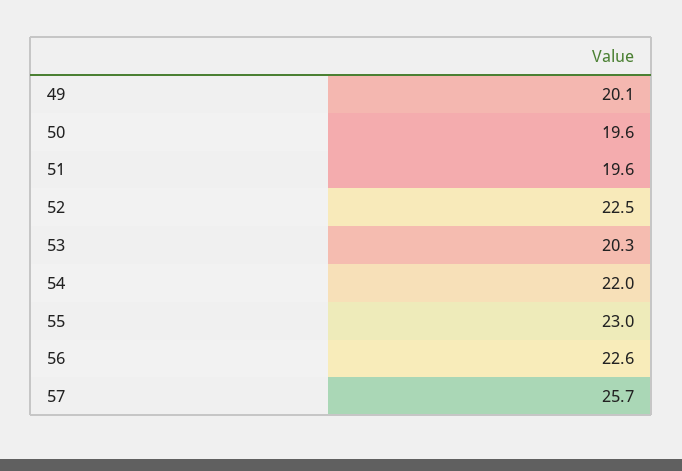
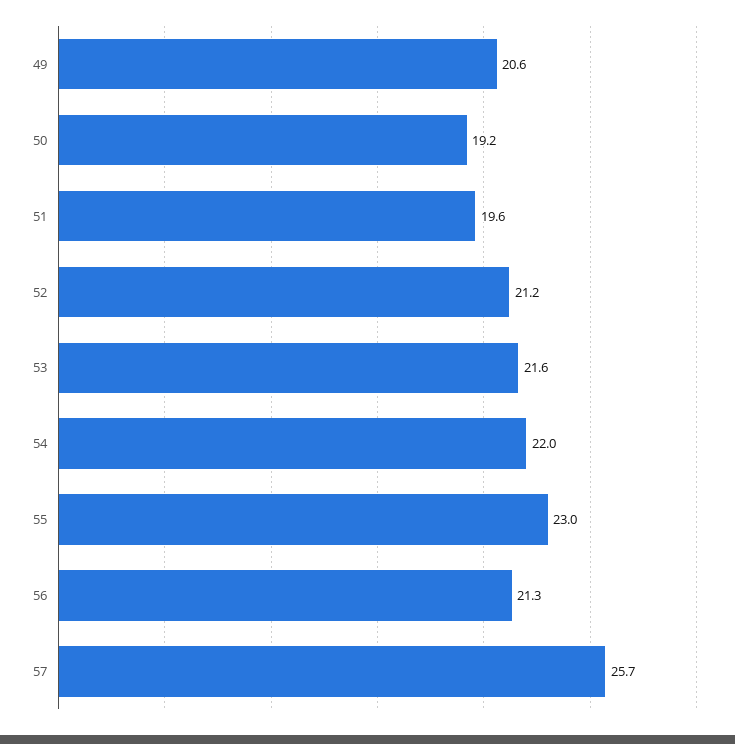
  {
-   "49": 20.1,
+   "49": 20.6,
-   "50": 19.6,
+   "50": 19.2,
    "51": 19.6,
-   "52": 22.5,
+   "52": 21.2,
-   "53": 20.3,
+   "53": 21.6,
    "54": 22,
    "55": 23,
-   "56": 22.6,
+   "56": 21.3,
    "57": 25.7
  }

